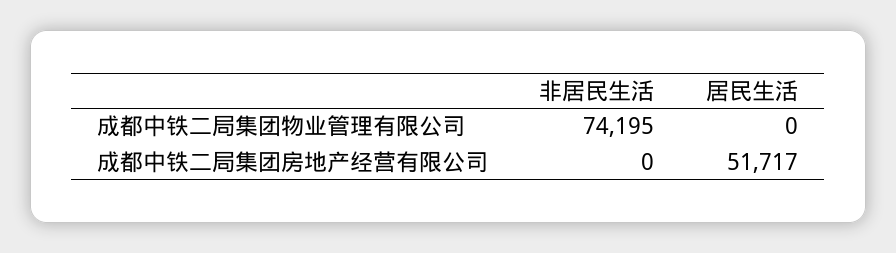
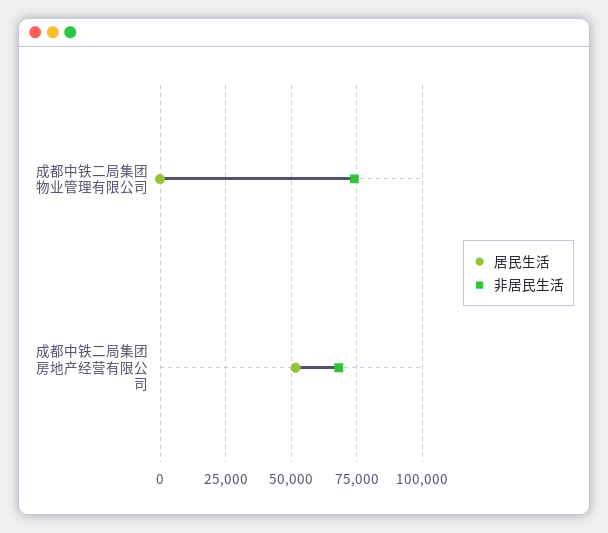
  {
    "非居民生活": {
      "成都中铁二局集团物业管理有限公司": 74195,
-     "成都中铁二局集团房地产经营有限公司": 0
+     "成都中铁二局集团房地产经营有限公司": 67500
    },
    "居民生活": {
      "成都中铁二局集团物业管理有限公司": 0,
      "成都中铁二局集团房地产经营有限公司": 51717
    }
  }

